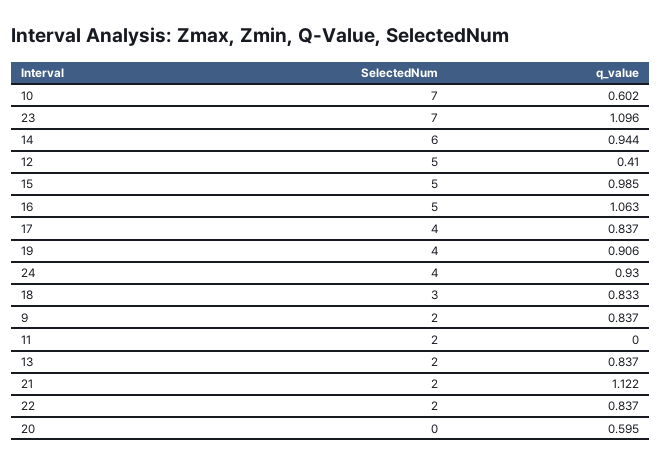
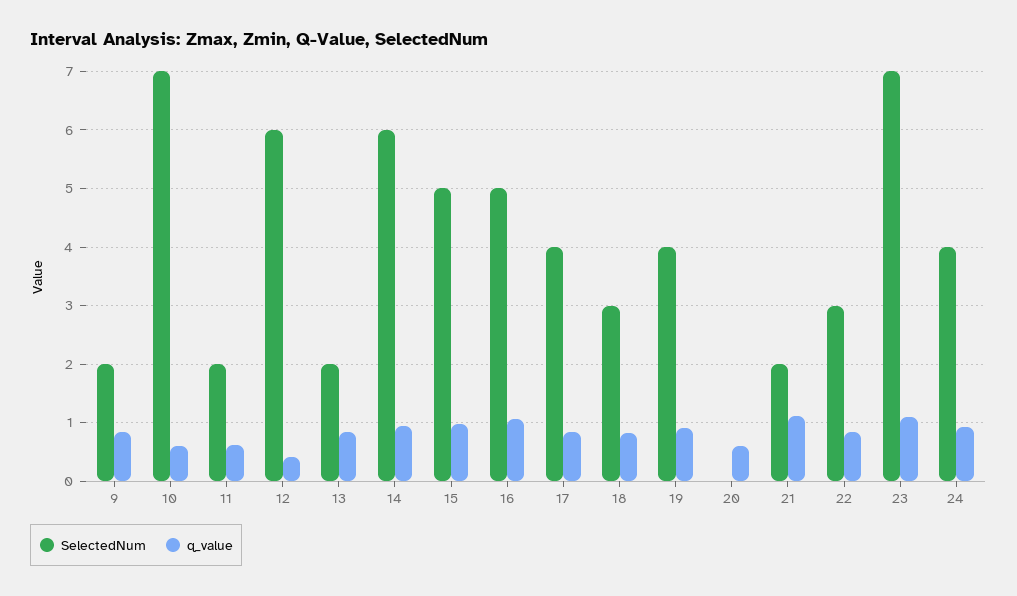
  {
    "SelectedNum": {
      "10": 7,
      "23": 7,
      "14": 6,
-     "12": 5,
+     "12": 6,
      "15": 5,
      "16": 5,
      "17": 4,
      "19": 4,
      "24": 4,
      "18": 3,
      "9": 2,
      "11": 2,
      "13": 2,
      "21": 2,
-     "22": 2,
+     "22": 3,
      "20": 0
    },
    "q_value": {
      "10": 0.602,
      "23": 1.096,
      "14": 0.944,
      "12": 0.41,
      "15": 0.985,
      "16": 1.063,
      "17": 0.837,
      "19": 0.906,
      "24": 0.93,
      "18": 0.833,
      "9": 0.837,
-     "11": 0,
+     "11": 0.6,
      "13": 0.837,
      "21": 1.122,
      "22": 0.837,
      "20": 0.595
    }
  }

